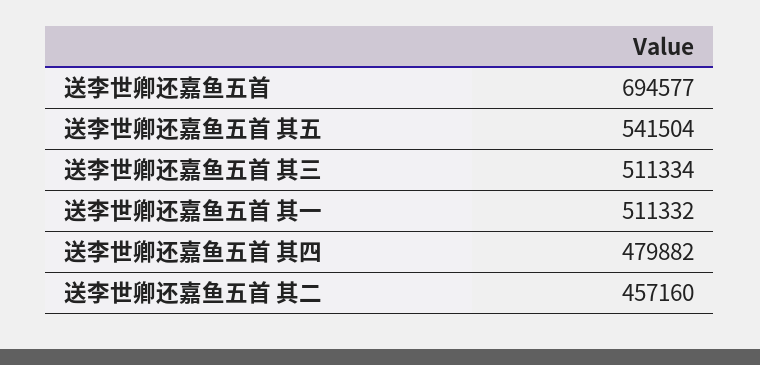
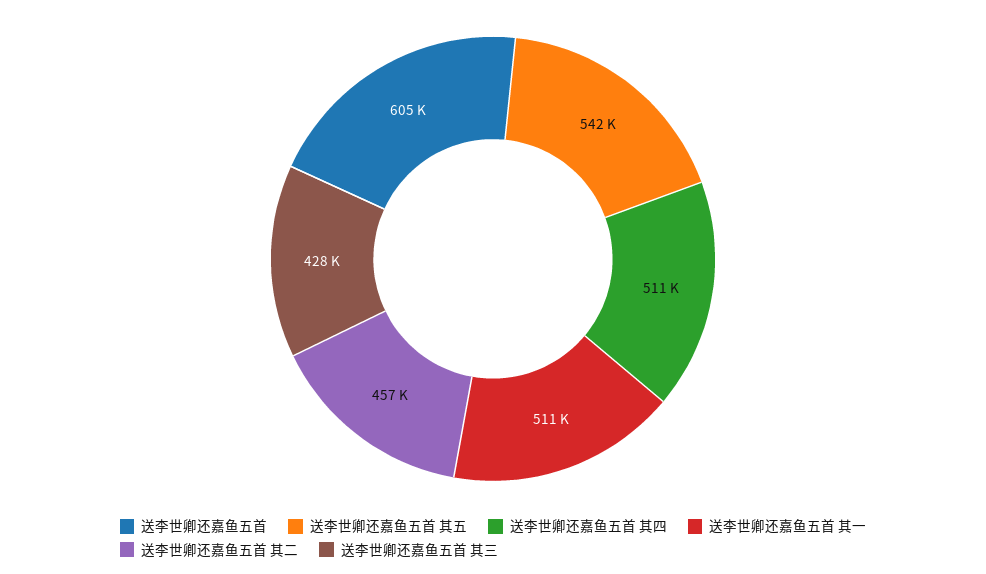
  {
-   "送李世卿还嘉鱼五首": 694577,
+   "送李世卿还嘉鱼五首": 605000,
    "送李世卿还嘉鱼五首 其五": 541504,
-   "送李世卿还嘉鱼五首 其三": 511334,
+   "送李世卿还嘉鱼五首 其三": 428000,
    "送李世卿还嘉鱼五首 其一": 511332,
-   "送李世卿还嘉鱼五首 其四": 479882,
+   "送李世卿还嘉鱼五首 其四": 511000,
    "送李世卿还嘉鱼五首 其二": 457160
  }

